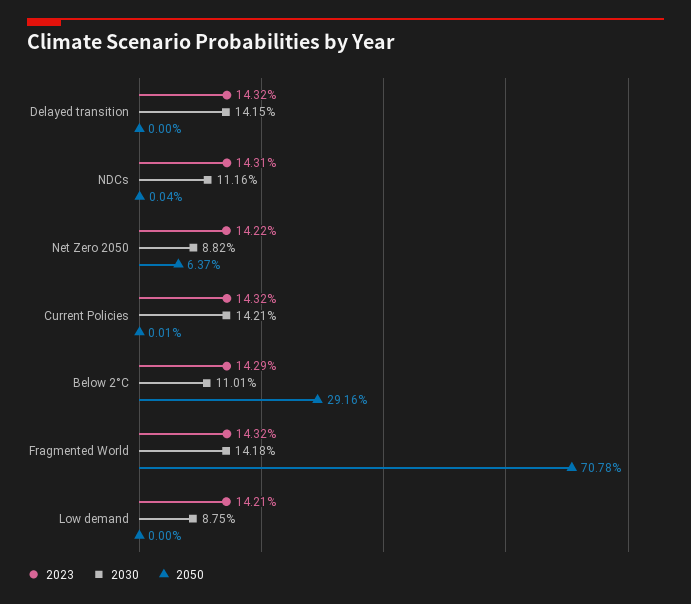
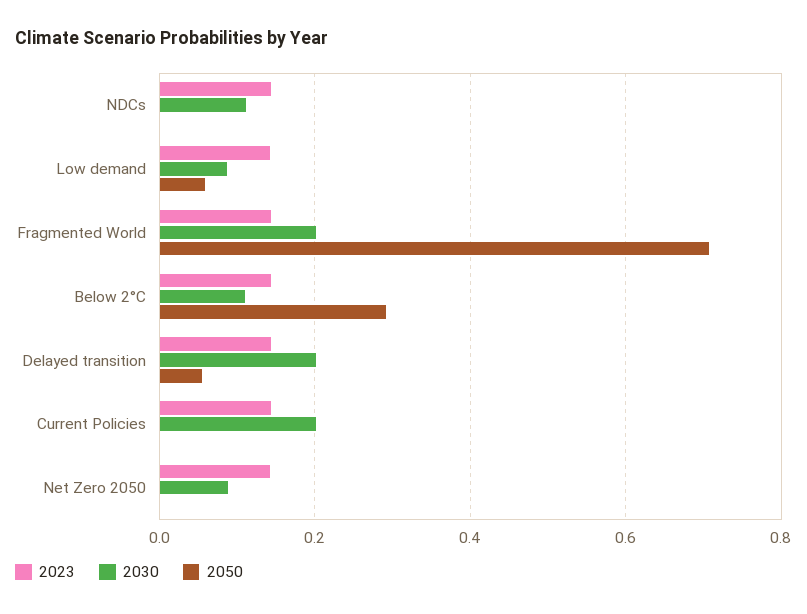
  {
    "2023": {
      "Delayed transition": 0.1432,
      "NDCs": 0.1431,
      "Net Zero 2050": 0.1422,
      "Current Policies": 0.1432,
      "Below 2°C": 0.1429,
      "Fragmented World": 0.1432,
      "Low demand": 0.1421
    },
    "2030": {
-     "Delayed transition": 0.1415,
+     "Delayed transition": 0.2,
      "NDCs": 0.1116,
      "Net Zero 2050": 0.0882,
-     "Current Policies": 0.1421,
+     "Current Policies": 0.2,
      "Below 2°C": 0.1101,
-     "Fragmented World": 0.1418,
+     "Fragmented World": 0.2,
      "Low demand": 0.0875
    },
    "2050": {
-     "Delayed transition": 0,
+     "Delayed transition": 0.06,
      "NDCs": 0.0004,
-     "Net Zero 2050": 0.0637,
+     "Net Zero 2050": 0,
      "Current Policies": 0.0001,
      "Below 2°C": 0.2916,
      "Fragmented World": 0.7078,
-     "Low demand": 0
+     "Low demand": 0.06
    }
  }

